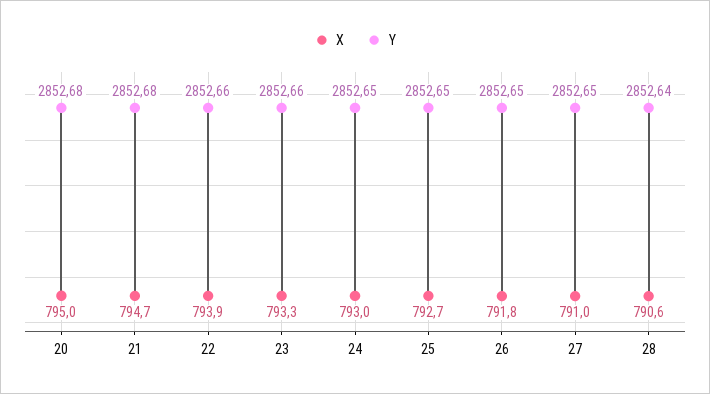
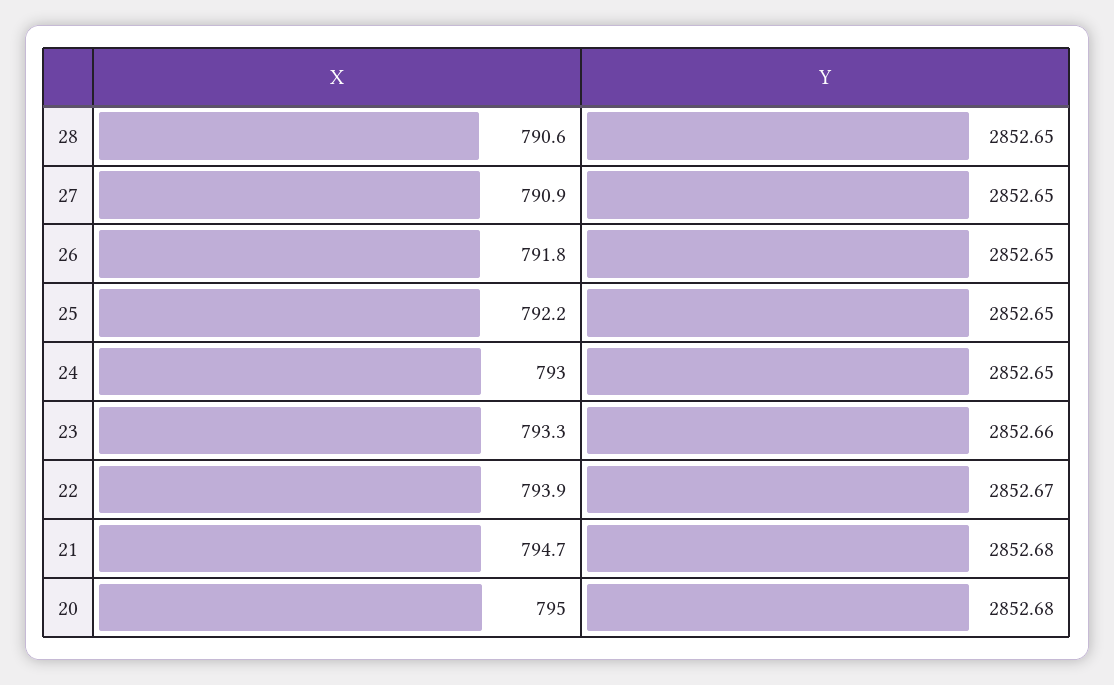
  {
    "X": {
      "20": 795,
      "21": 794.7,
      "22": 793.9,
      "23": 793.3,
      "24": 793,
-     "25": 792.7,
+     "25": 792.2,
      "26": 791.8,
-     "27": 791,
+     "27": 790.9,
      "28": 790.6
    },
    "Y": {
      "20": 2852.68,
      "21": 2852.68,
-     "22": 2852.66,
+     "22": 2852.67,
      "23": 2852.66,
      "24": 2852.65,
      "25": 2852.65,
      "26": 2852.65,
      "27": 2852.65,
-     "28": 2852.64
+     "28": 2852.65
    }
  }

